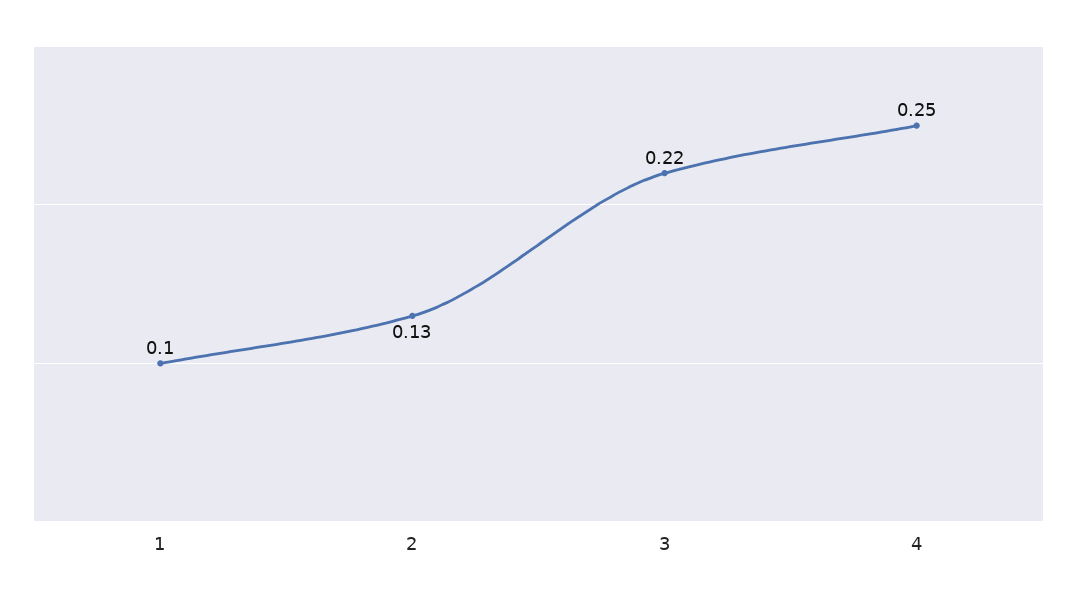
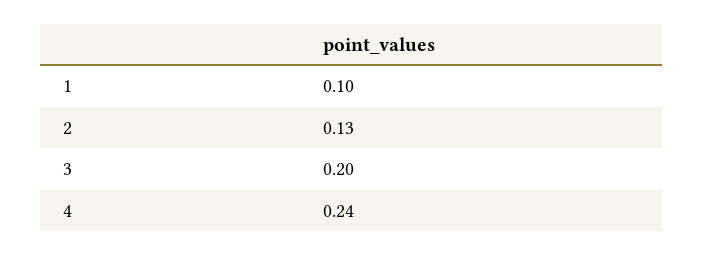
  {
    "1": 0.1,
    "2": 0.13,
-   "3": 0.22,
+   "3": 0.2,
-   "4": 0.25
+   "4": 0.24
  }

